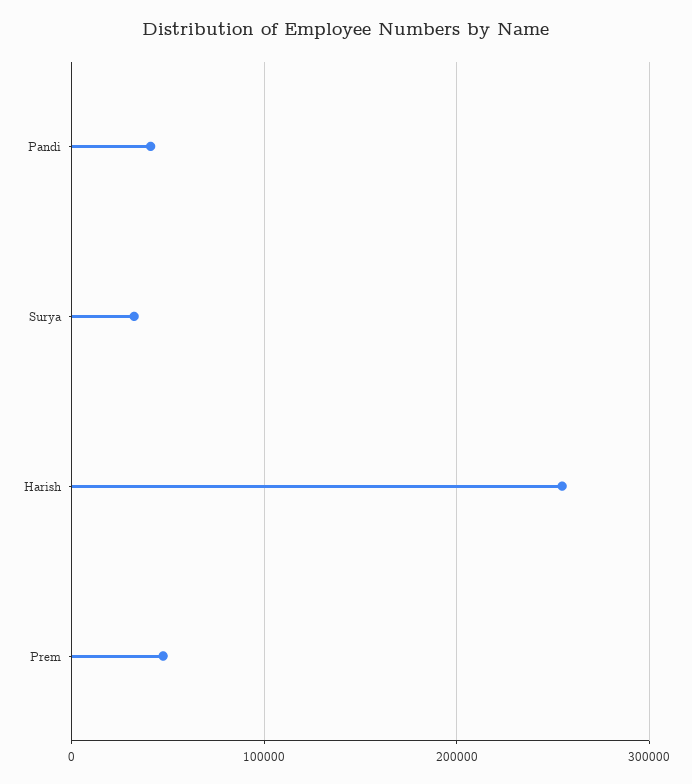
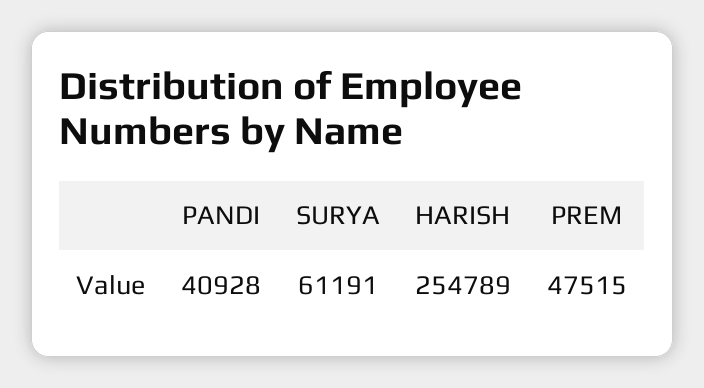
  {
    "Pandi": 40928,
-   "Surya": 30000,
+   "Surya": 61191,
    "Harish": 254789,
    "Prem": 47515
  }

